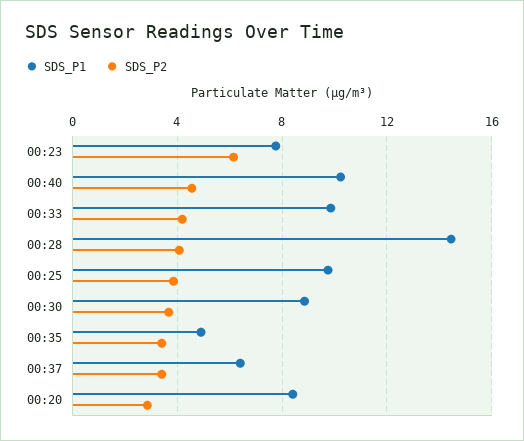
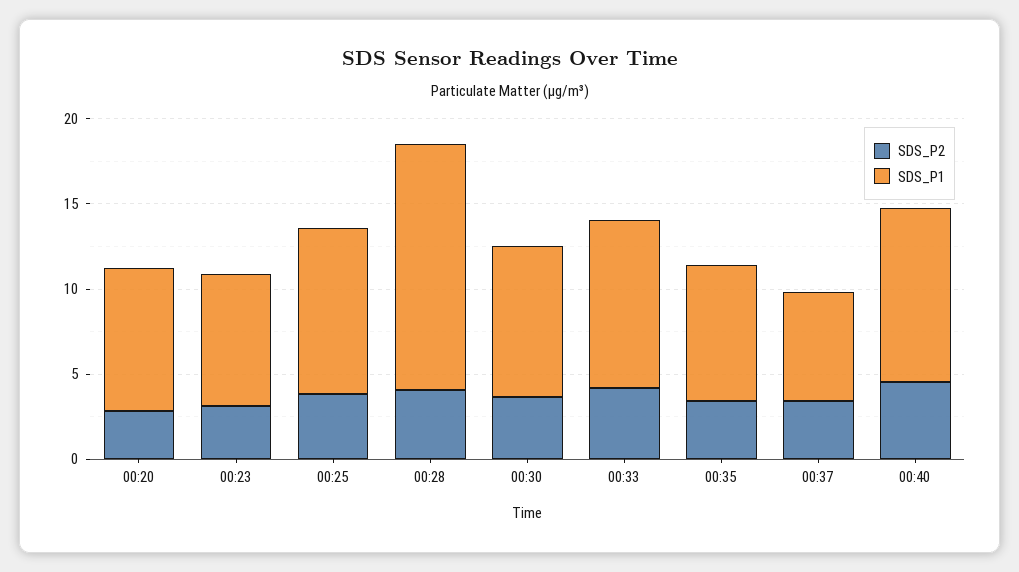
  {
    "SDS_P1": {
      "00:23": 8,
      "00:40": 10,
      "00:33": 10,
      "00:28": 14.5,
      "00:25": 10,
      "00:30": 9,
-     "00:35": 5,
+     "00:35": 8,
      "00:37": 6.5,
      "00:20": 8.5
    },
    "SDS_P2": {
-     "00:23": 6,
+     "00:23": 3,
      "00:40": 4.5,
      "00:33": 4,
      "00:28": 4,
      "00:25": 4,
      "00:30": 3.5,
      "00:35": 3.5,
      "00:37": 3.5,
      "00:20": 3
    }
  }

